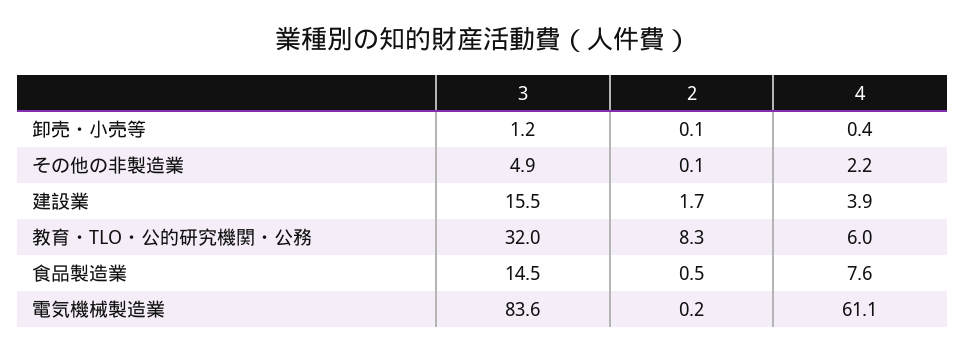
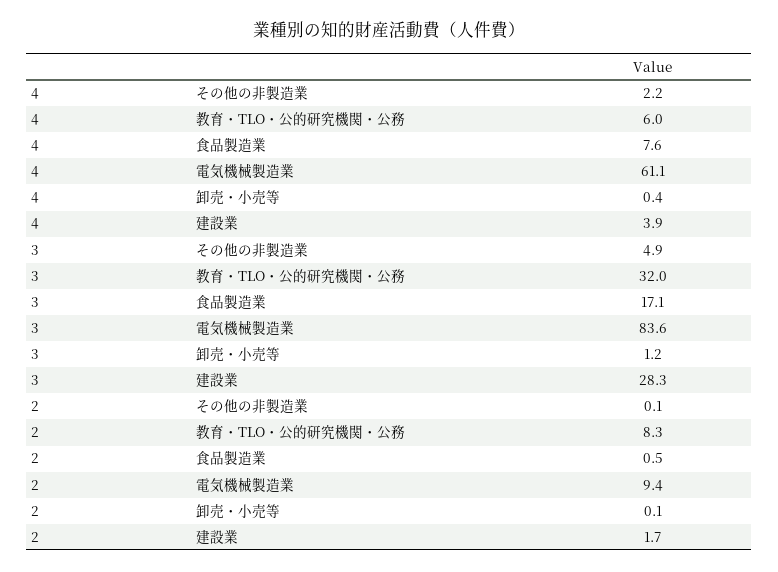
  {
    "3": {
      "卸売・小売等": 1.2,
      "その他の非製造業": 4.9,
-     "建設業": 15.5,
+     "建設業": 28.3,
      "教育・TLO・公的研究機関・公務": 32,
-     "食品製造業": 14.5,
+     "食品製造業": 17.1,
      "電気機械製造業": 83.6
    },
    "2": {
      "卸売・小売等": 0.1,
      "その他の非製造業": 0.1,
      "建設業": 1.7,
      "教育・TLO・公的研究機関・公務": 8.3,
      "食品製造業": 0.5,
-     "電気機械製造業": 0.2
+     "電気機械製造業": 9.4
    },
    "4": {
      "卸売・小売等": 0.4,
      "その他の非製造業": 2.2,
      "建設業": 3.9,
      "教育・TLO・公的研究機関・公務": 6,
      "食品製造業": 7.6,
      "電気機械製造業": 61.1
    }
  }

